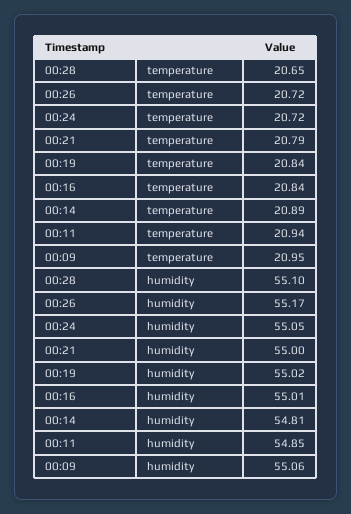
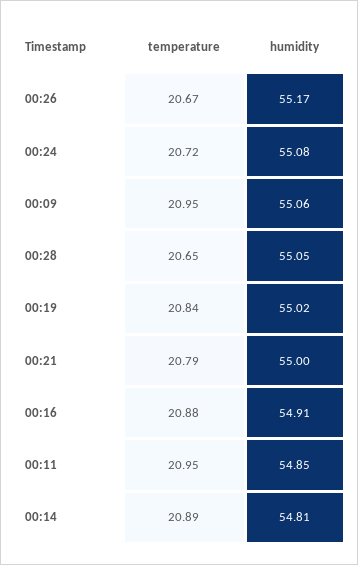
  {
    "00:28": {
      "temperature": 20.65,
-     "humidity": 55.1
+     "humidity": 55.05
    },
    "00:26": {
-     "temperature": 20.72,
+     "temperature": 20.67,
      "humidity": 55.17
    },
    "00:24": {
      "temperature": 20.72,
-     "humidity": 55.05
+     "humidity": 55.08
    },
    "00:21": {
      "temperature": 20.79,
      "humidity": 55
    },
    "00:19": {
      "temperature": 20.84,
      "humidity": 55.02
    },
    "00:16": {
-     "temperature": 20.84,
+     "temperature": 20.88,
-     "humidity": 55.01
+     "humidity": 54.91
    },
    "00:14": {
      "temperature": 20.89,
      "humidity": 54.81
    },
    "00:11": {
-     "temperature": 20.94,
+     "temperature": 20.95,
      "humidity": 54.85
    },
    "00:09": {
      "temperature": 20.95,
      "humidity": 55.06
    }
  }

